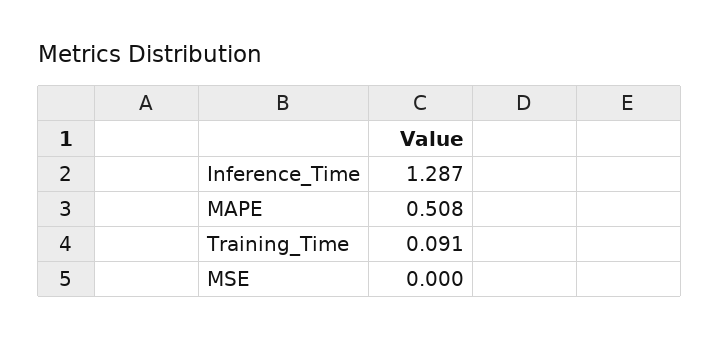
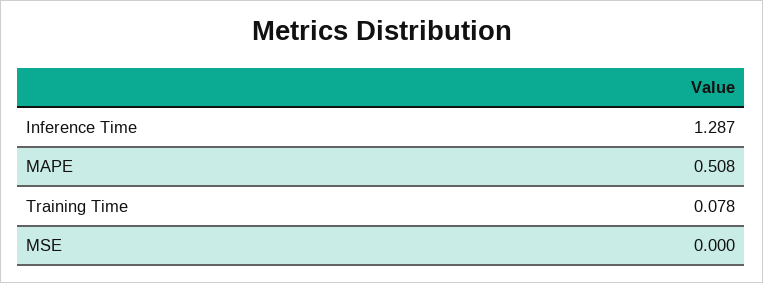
  {
    "Inference_Time": 1.287,
    "MAPE": 0.508,
-   "Training_Time": 0.091,
+   "Training_Time": 0.078,
    "MSE": 0
  }

